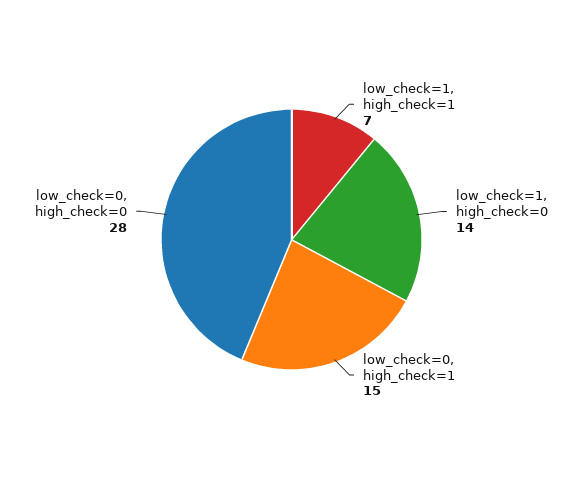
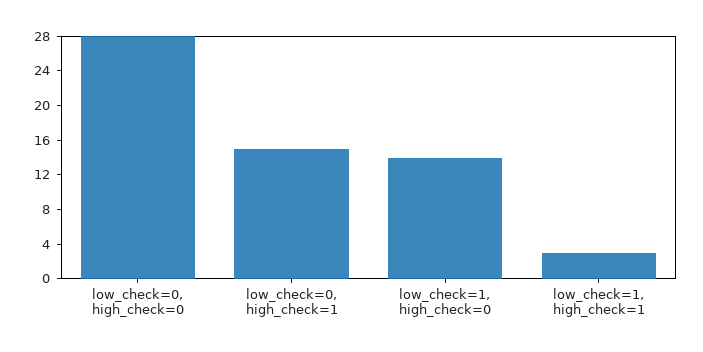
  {
-   "low_check=1, high_check=1": 7,
+   "low_check=1, high_check=1": 3,
    "low_check=1, high_check=0": 14,
    "low_check=0, high_check=1": 15,
    "low_check=0, high_check=0": 28
  }

